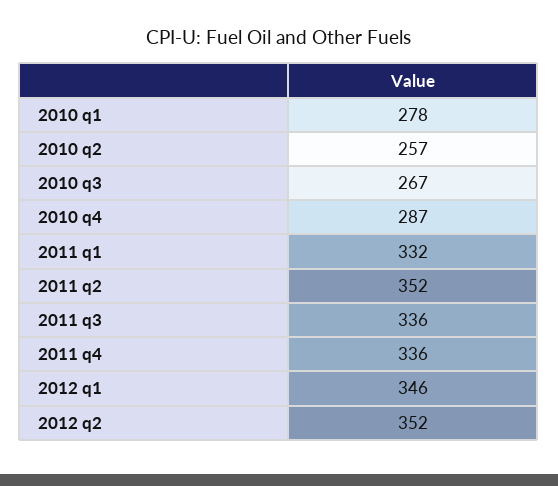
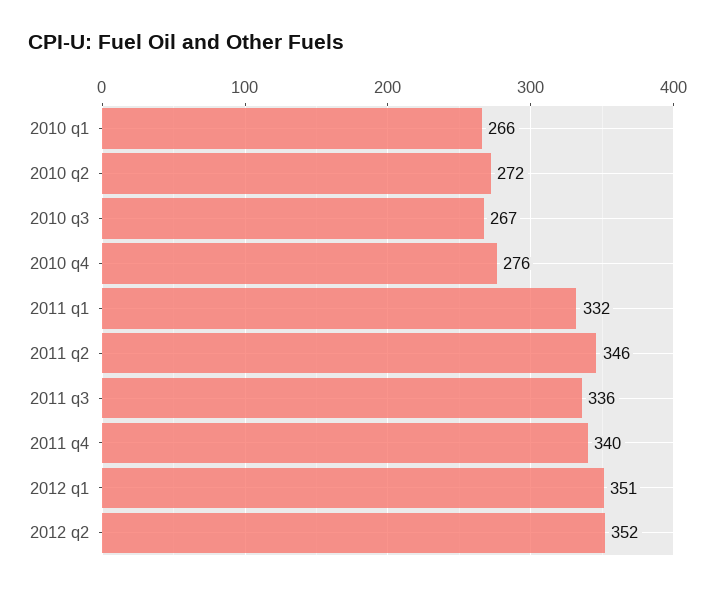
  {
-   "2010 q1": 278,
+   "2010 q1": 266,
-   "2010 q2": 257,
+   "2010 q2": 272,
    "2010 q3": 267,
-   "2010 q4": 287,
+   "2010 q4": 276,
    "2011 q1": 332,
-   "2011 q2": 352,
+   "2011 q2": 346,
    "2011 q3": 336,
-   "2011 q4": 336,
+   "2011 q4": 340,
-   "2012 q1": 346,
+   "2012 q1": 351,
    "2012 q2": 352
  }

